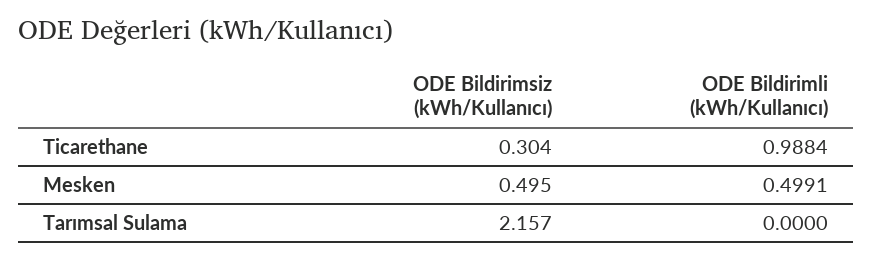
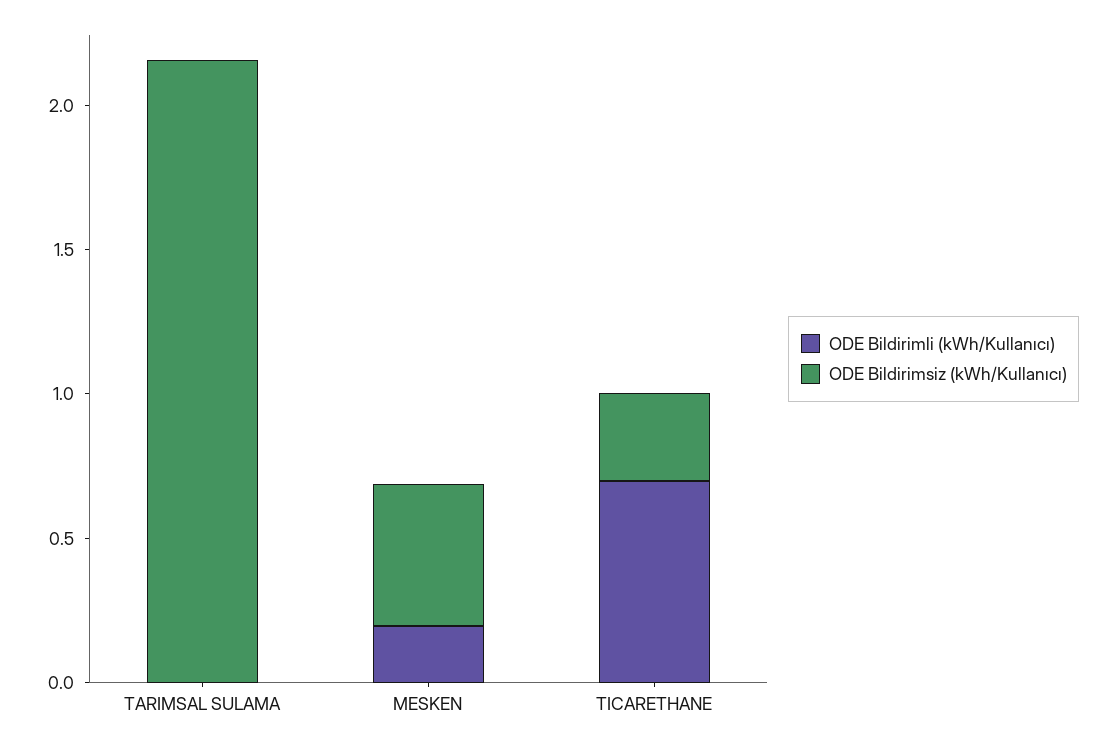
  {
    "ODE Bildirimsiz (kWh/Kullanıcı)": {
      "Ticarethane": 0.304,
      "Mesken": 0.495,
      "Tarımsal Sulama": 2.157
    },
    "ODE Bildirimli (kWh/Kullanıcı)": {
-     "Ticarethane": 0.9884,
+     "Ticarethane": 0.7,
-     "Mesken": 0.4991,
+     "Mesken": 0.2,
      "Tarımsal Sulama": 0
    }
  }

